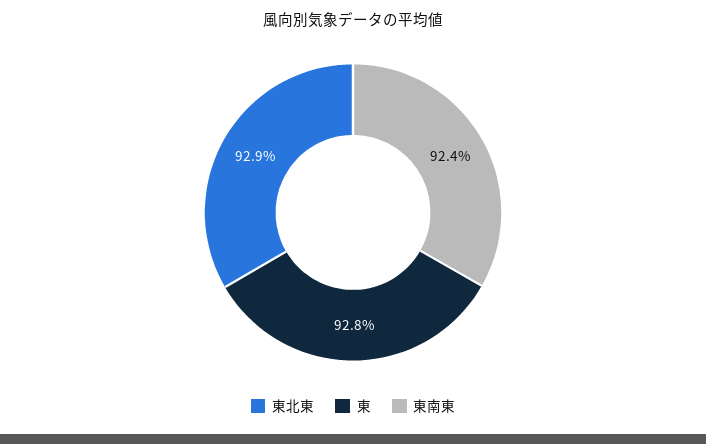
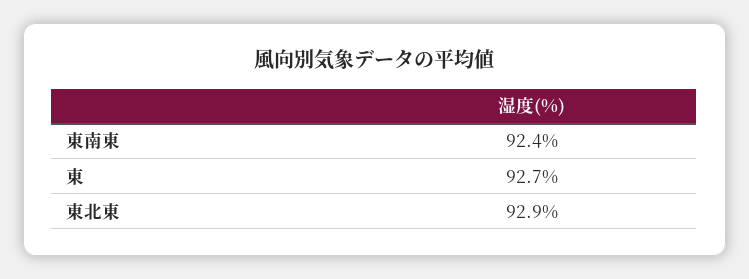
  {
    "東北東": 92.9,
-   "東": 92.8,
+   "東": 92.7,
    "東南東": 92.4
  }

